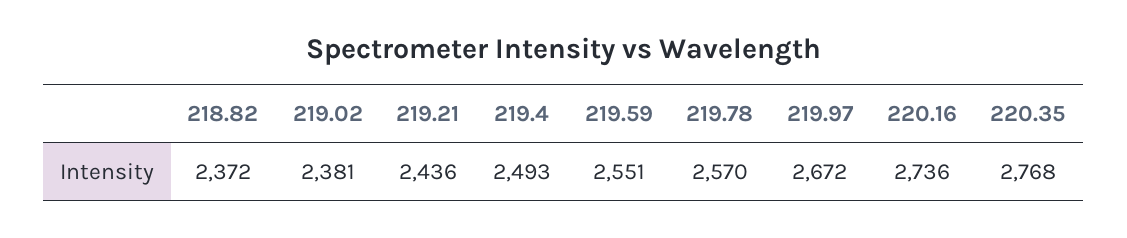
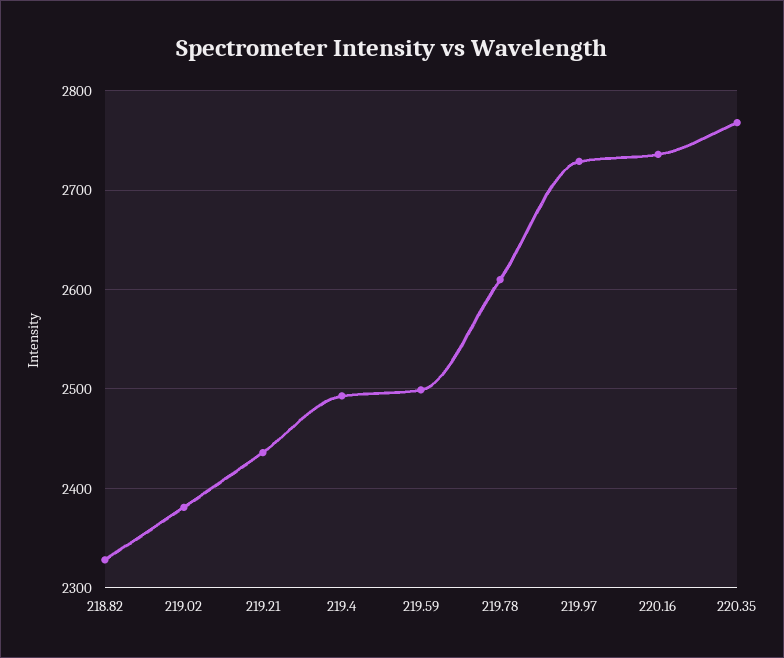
  {
-   "218.82": 2372,
+   "218.82": 2330,
    "219.02": 2381,
    "219.21": 2436,
    "219.4": 2493,
-   "219.59": 2551,
+   "219.59": 2500,
-   "219.78": 2570,
+   "219.78": 2610,
-   "219.97": 2672,
+   "219.97": 2730,
    "220.16": 2736,
    "220.35": 2768
  }

